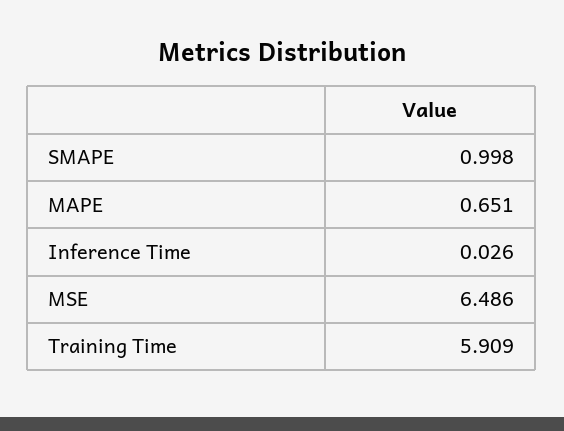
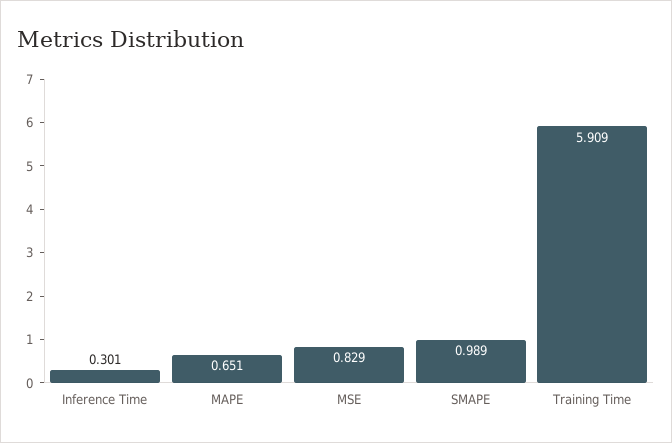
  {
-   "SMAPE": 0.998,
+   "SMAPE": 0.989,
    "MAPE": 0.651,
-   "Inference Time": 0.026,
+   "Inference Time": 0.301,
-   "MSE": 6.486,
+   "MSE": 0.829,
    "Training Time": 5.909
  }

